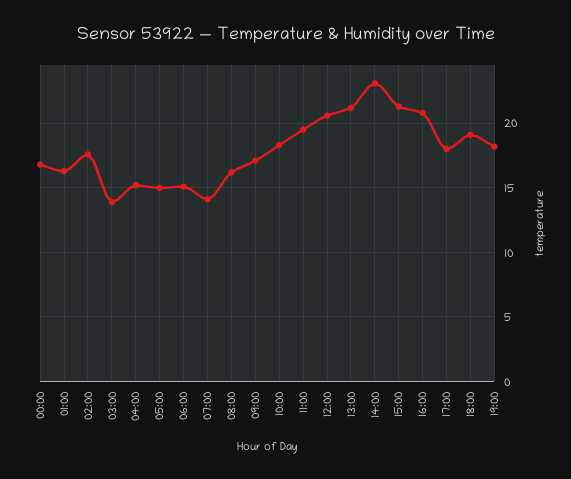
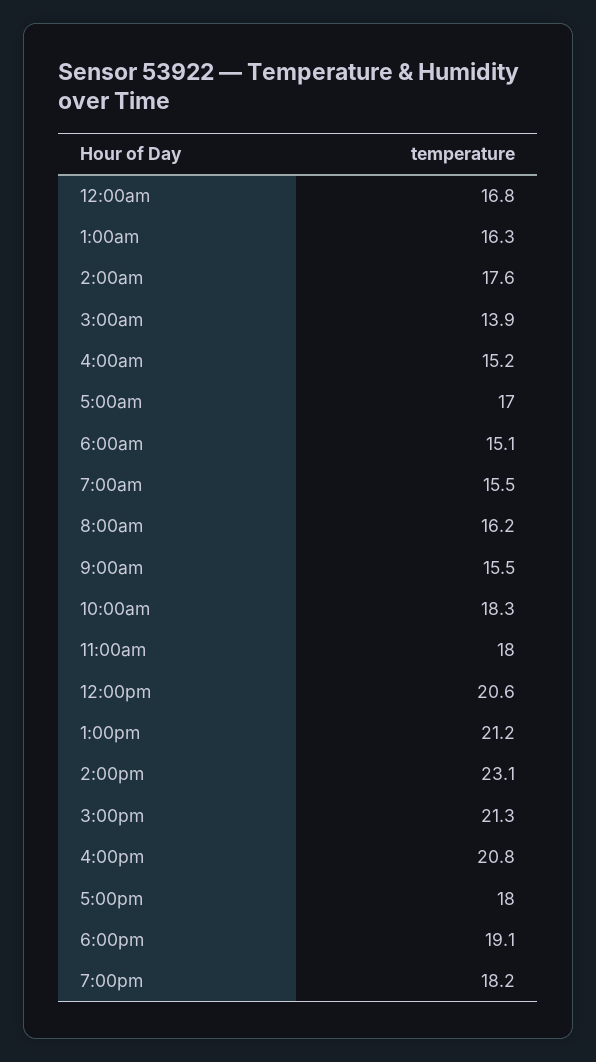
  {
    "00:00": 16.8,
    "01:00": 16.3,
    "02:00": 17.6,
    "03:00": 13.9,
    "04:00": 15.2,
-   "05:00": 15,
+   "05:00": 17,
    "06:00": 15.1,
-   "07:00": 14,
+   "07:00": 15.5,
    "08:00": 16.2,
-   "09:00": 17,
+   "09:00": 15.5,
    "10:00": 18.3,
-   "11:00": 19.5,
+   "11:00": 18,
    "12:00": 20.6,
    "13:00": 21.2,
    "14:00": 23.1,
    "15:00": 21.3,
    "16:00": 20.8,
    "17:00": 18,
    "18:00": 19.1,
    "19:00": 18.2
  }

